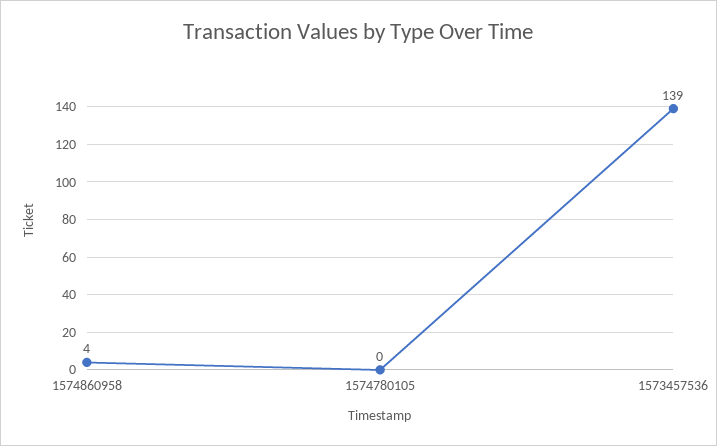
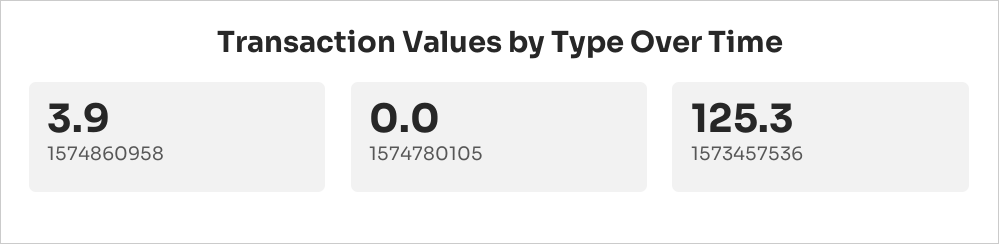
  {
    "1574860958": 3.9,
    "1574780105": 0,
-   "1573457536": 139
+   "1573457536": 125.3
  }

